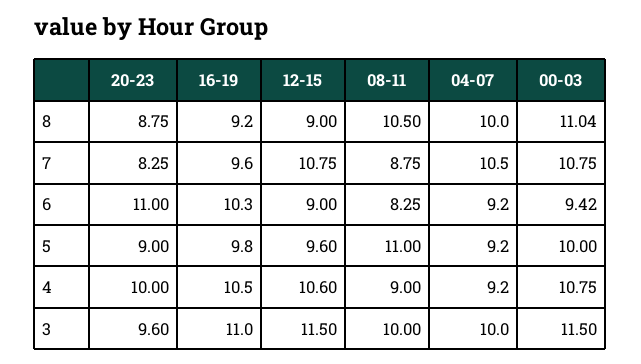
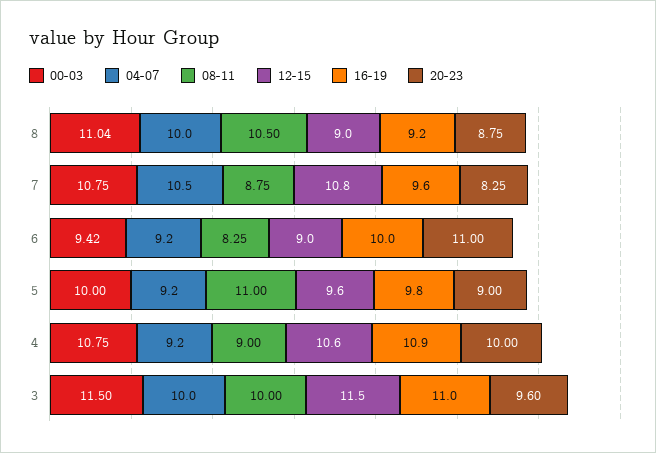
  {
    "20-23": {
      "8": 8.75,
      "7": 8.25,
      "6": 11,
      "5": 9,
      "4": 10,
      "3": 9.6
    },
    "16-19": {
      "8": 9.2,
      "7": 9.6,
-     "6": 10.3,
+     "6": 10,
      "5": 9.8,
-     "4": 10.5,
+     "4": 10.9,
      "3": 11
    },
    "12-15": {
      "8": 9,
-     "7": 10.75,
+     "7": 10.8,
      "6": 9,
      "5": 9.6,
      "4": 10.6,
      "3": 11.5
    },
    "08-11": {
      "8": 10.5,
      "7": 8.75,
      "6": 8.25,
      "5": 11,
      "4": 9,
      "3": 10
    },
    "04-07": {
      "8": 10,
      "7": 10.5,
      "6": 9.2,
      "5": 9.2,
      "4": 9.2,
      "3": 10
    },
    "00-03": {
      "8": 11.04,
      "7": 10.75,
      "6": 9.42,
      "5": 10,
      "4": 10.75,
      "3": 11.5
    }
  }

